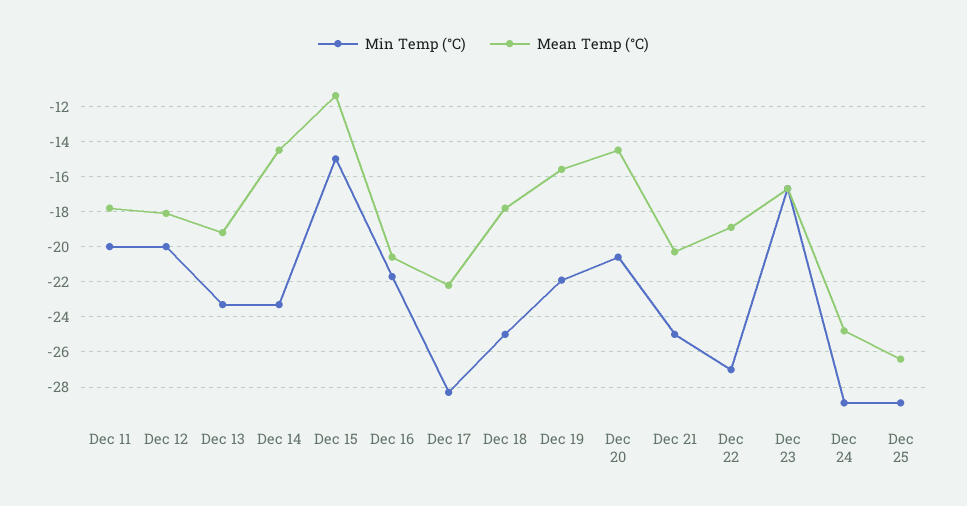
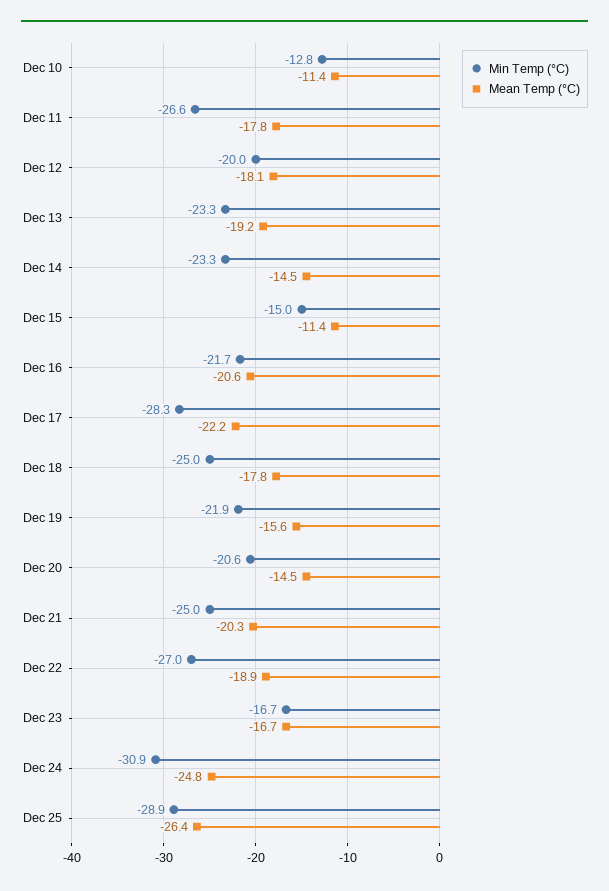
  {
    "Min Temp (°C)": {
-     "Dec 11": -20,
+     "Dec 11": -26.6,
      "Dec 12": -20,
      "Dec 13": -23.3,
      "Dec 14": -23.3,
      "Dec 15": -15,
      "Dec 16": -21.7,
      "Dec 17": -28.3,
      "Dec 18": -25,
      "Dec 19": -21.9,
      "Dec 20": -20.6,
      "Dec 21": -25,
      "Dec 22": -27,
      "Dec 23": -16.7,
-     "Dec 24": -29,
+     "Dec 24": -30.9,
-     "Dec 25": -28.9
+     "Dec 25": -28.9,
+     "Dec 10": -12.8
    },
    "Mean Temp (°C)": {
      "Dec 11": -17.8,
      "Dec 12": -18.1,
      "Dec 13": -19.2,
      "Dec 14": -14.5,
      "Dec 15": -11.4,
      "Dec 16": -20.6,
      "Dec 17": -22.2,
      "Dec 18": -17.8,
      "Dec 19": -15.6,
      "Dec 20": -14.5,
      "Dec 21": -20.3,
      "Dec 22": -18.9,
      "Dec 23": -16.7,
      "Dec 24": -24.8,
-     "Dec 25": -26.4
+     "Dec 25": -26.4,
+     "Dec 10": -11.4
    }
  }

